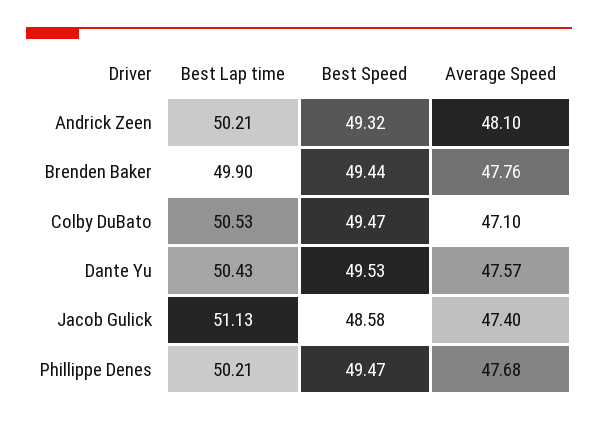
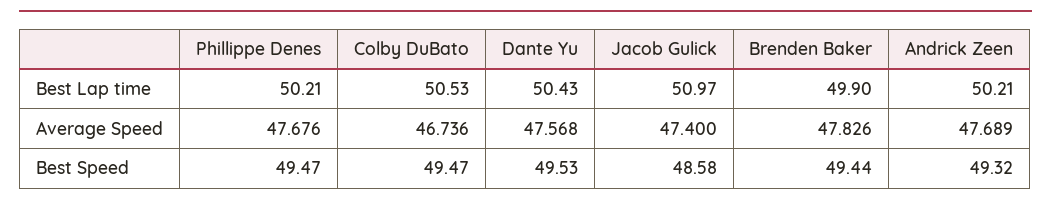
  {
    "Best Lap time": {
      "Andrick Zeen": 50.21,
      "Brenden Baker": 49.9,
      "Colby DuBato": 50.53,
      "Dante Yu": 50.43,
-     "Jacob Gulick": 51.13,
+     "Jacob Gulick": 50.97,
      "Phillippe Denes": 50.21
    },
    "Best Speed": {
      "Andrick Zeen": 49.32,
      "Brenden Baker": 49.44,
      "Colby DuBato": 49.47,
      "Dante Yu": 49.53,
      "Jacob Gulick": 48.58,
      "Phillippe Denes": 49.47
    },
    "Average Speed": {
-     "Andrick Zeen": 48.1,
+     "Andrick Zeen": 47.689,
-     "Brenden Baker": 47.76,
+     "Brenden Baker": 47.826,
-     "Colby DuBato": 47.1,
+     "Colby DuBato": 46.736,
      "Dante Yu": 47.568,
      "Jacob Gulick": 47.4,
      "Phillippe Denes": 47.676
    }
  }

